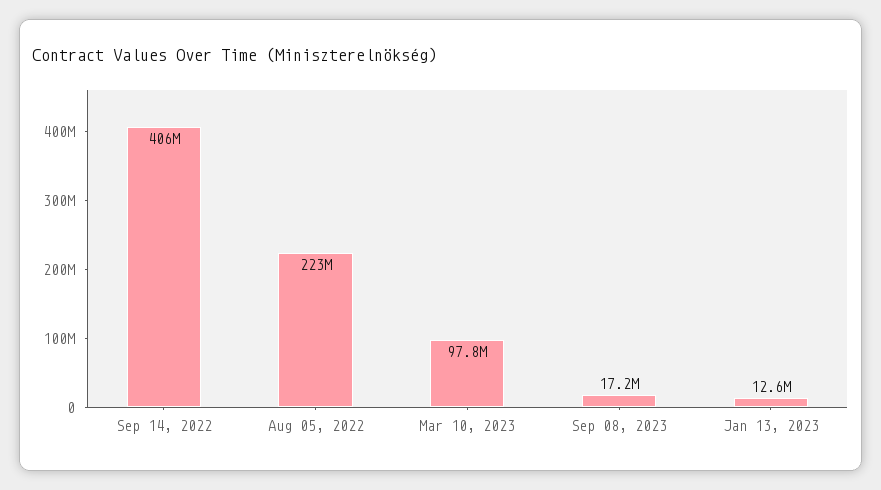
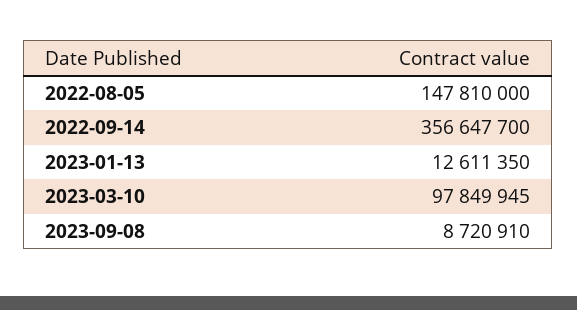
  {
-   "Sep 14, 2022": 406000000,
+   "Sep 14, 2022": 356647700,
-   "Aug 05, 2022": 223000000,
+   "Aug 05, 2022": 147810000,
    "Mar 10, 2023": 97849945,
-   "Sep 08, 2023": 17200000,
+   "Sep 08, 2023": 8720910,
    "Jan 13, 2023": 12611350
  }

